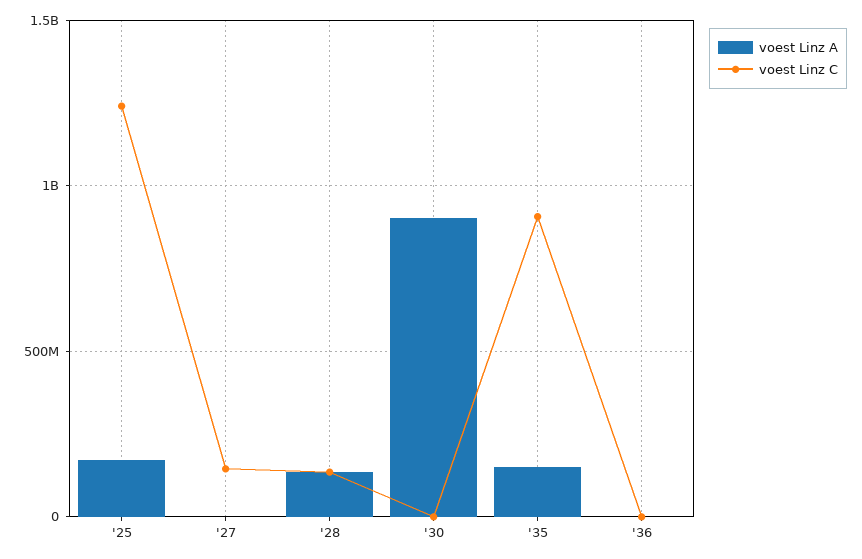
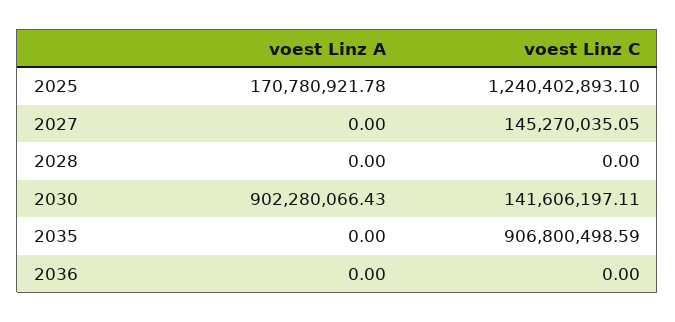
  {
    "voest Linz A": {
      "'25": 170780921.78,
      "'27": 0,
-     "'28": 150000000,
+     "'28": 0,
      "'30": 902280066.43,
-     "'35": 150000000,
+     "'35": 0,
      "'36": 0
    },
    "voest Linz C": {
      "'25": 1240402893.1,
      "'27": 145270035.05,
-     "'28": 150000000,
+     "'28": 0,
-     "'30": 0,
+     "'30": 141606197.11,
      "'35": 906800498.59,
      "'36": 0
    }
  }

